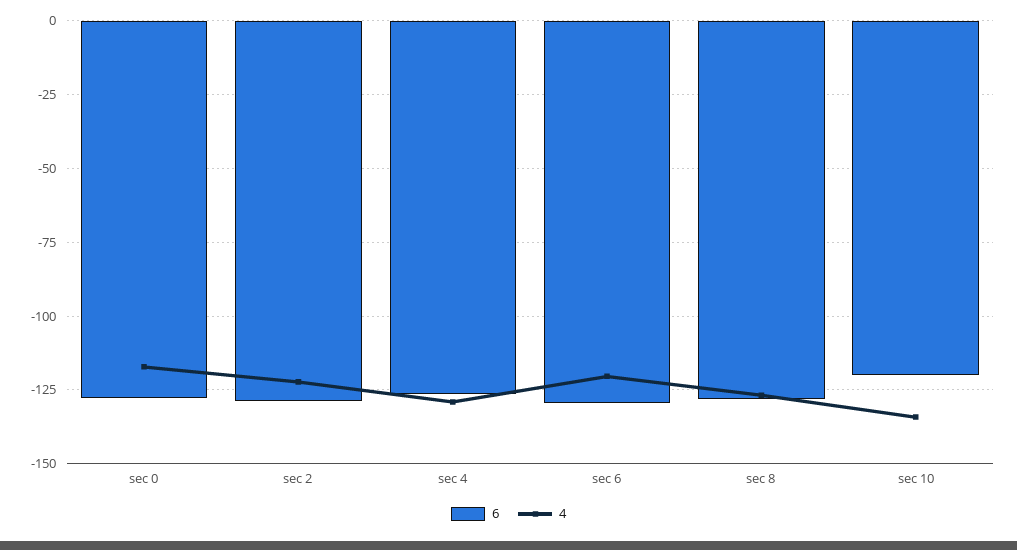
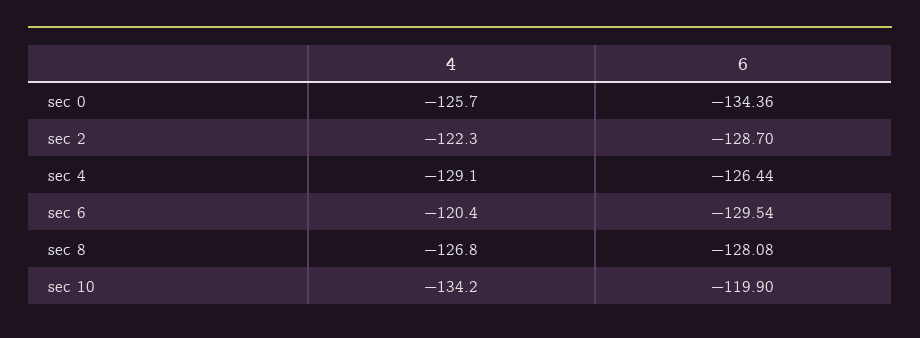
  {
    "6": {
-     "sec 0": -127.5,
+     "sec 0": -134.36,
      "sec 2": -128.7,
      "sec 4": -126.44,
      "sec 6": -129.54,
      "sec 8": -128.08,
      "sec 10": -119.9
    },
    "4": {
-     "sec 0": -117.5,
+     "sec 0": -125.7,
      "sec 2": -122.3,
      "sec 4": -129.1,
      "sec 6": -120.4,
      "sec 8": -126.8,
      "sec 10": -134.2
    }
  }

